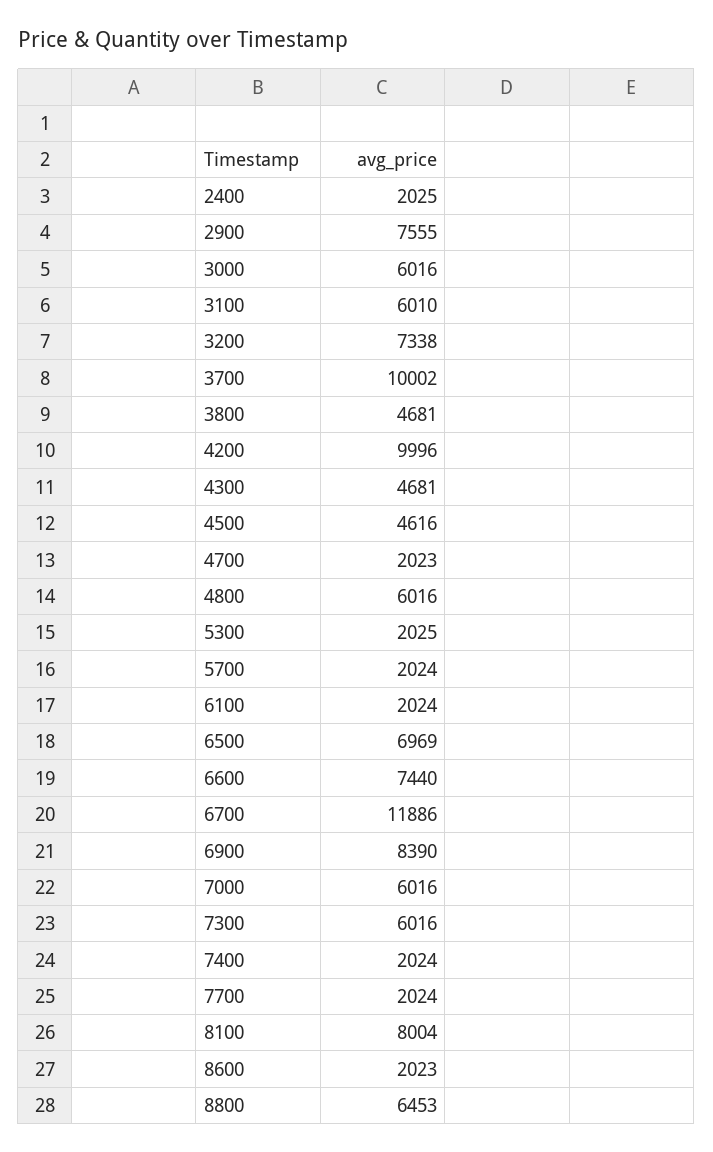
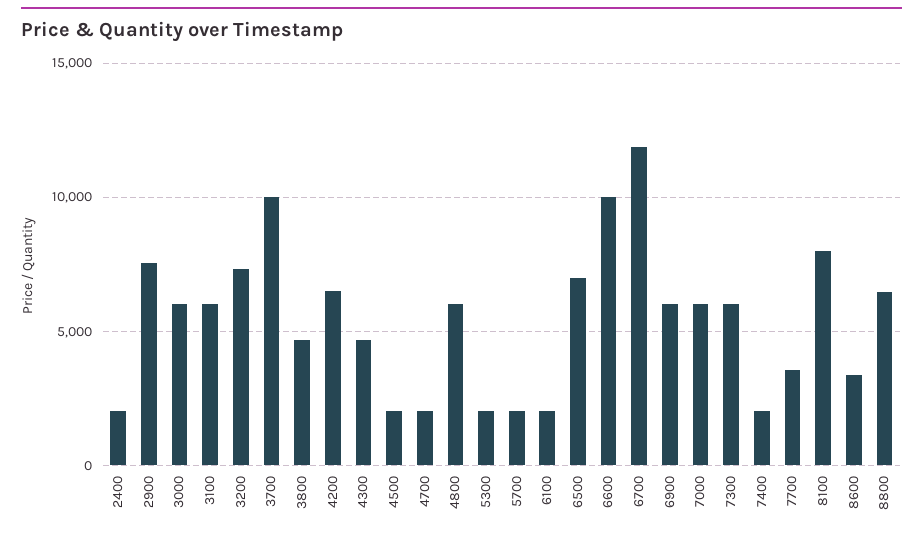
  {
    "2400": 2025,
    "2900": 7555,
    "3000": 6016,
    "3100": 6010,
    "3200": 7338,
    "3700": 10002,
    "3800": 4681,
-   "4200": 9996,
+   "4200": 6500,
    "4300": 4681,
-   "4500": 4616,
+   "4500": 2000,
    "4700": 2023,
    "4800": 6016,
    "5300": 2025,
    "5700": 2024,
    "6100": 2024,
    "6500": 6969,
-   "6600": 7440,
+   "6600": 10000,
    "6700": 11886,
-   "6900": 8390,
+   "6900": 6000,
    "7000": 6016,
    "7300": 6016,
    "7400": 2024,
-   "7700": 2024,
+   "7700": 3500,
    "8100": 8004,
-   "8600": 2023,
+   "8600": 3500,
    "8800": 6453
  }

